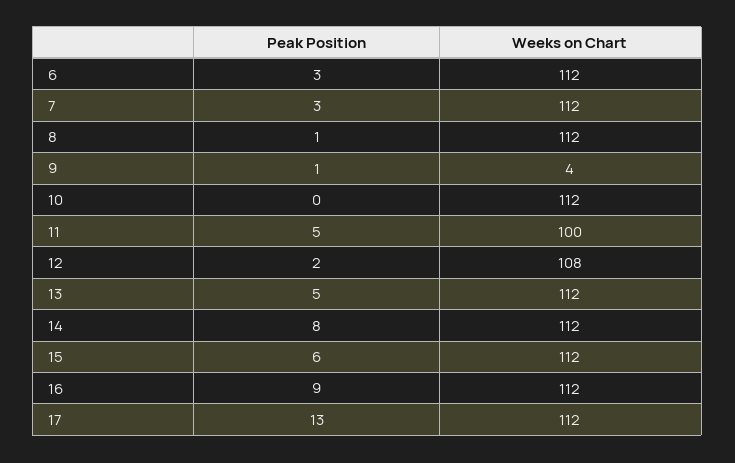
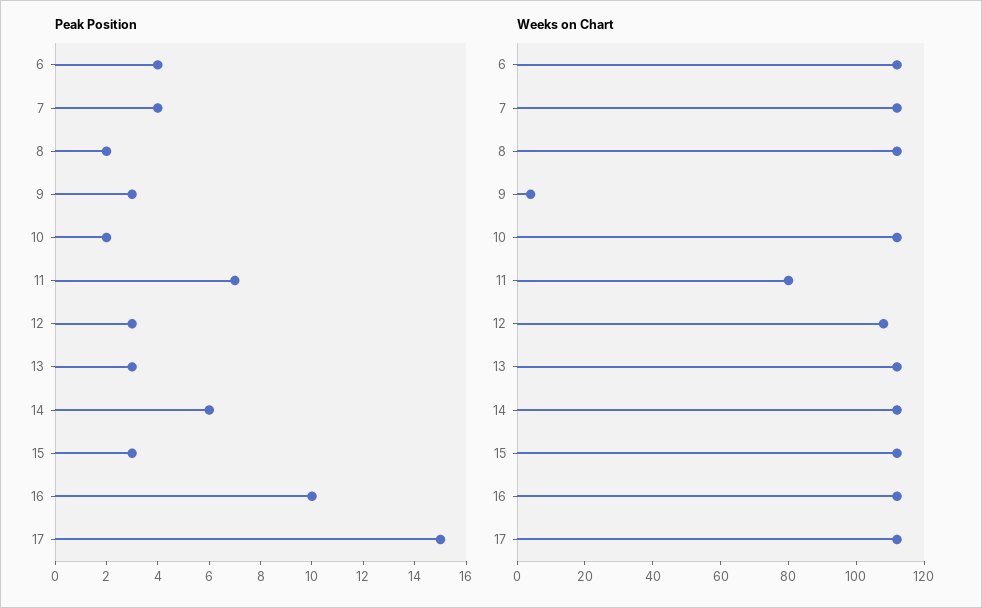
  {
    "Peak Position": {
-     "6": 3,
+     "6": 4,
-     "7": 3,
+     "7": 4,
-     "8": 1,
+     "8": 2,
-     "9": 1,
+     "9": 3,
-     "10": 0,
+     "10": 2,
-     "11": 5,
+     "11": 7,
-     "12": 2,
+     "12": 3,
-     "13": 5,
+     "13": 3,
-     "14": 8,
+     "14": 6,
-     "15": 6,
+     "15": 3,
-     "16": 9,
+     "16": 10,
-     "17": 13
+     "17": 15
    },
    "Weeks on Chart": {
      "6": 112,
      "7": 112,
      "8": 112,
      "9": 4,
      "10": 112,
-     "11": 100,
+     "11": 80,
      "12": 108,
      "13": 112,
      "14": 112,
      "15": 112,
      "16": 112,
      "17": 112
    }
  }

